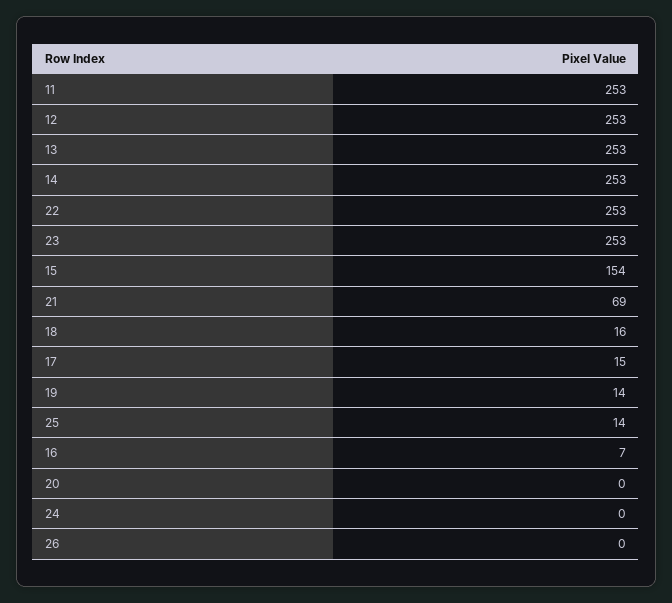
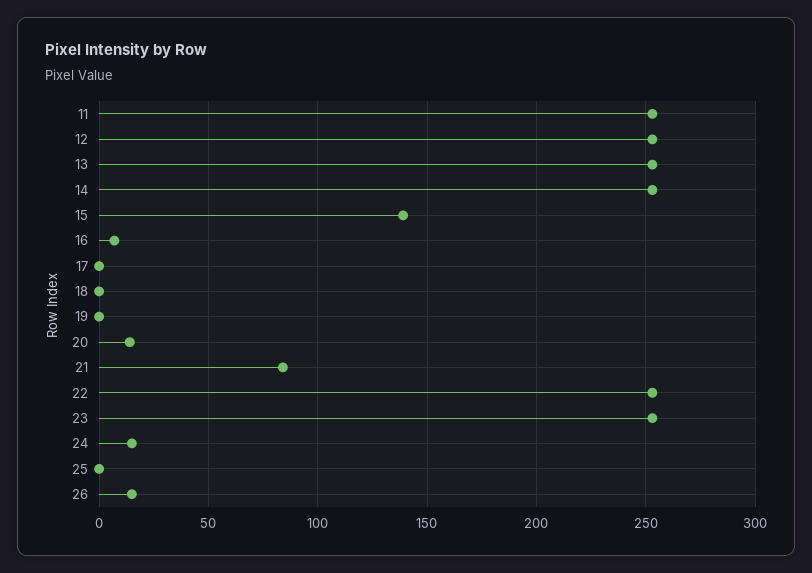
  {
    "11": 253,
    "12": 253,
    "13": 253,
    "14": 253,
    "22": 253,
    "23": 253,
-   "15": 154,
+   "15": 140,
-   "21": 69,
+   "21": 85,
-   "18": 16,
+   "18": 0,
-   "17": 15,
+   "17": 0,
-   "19": 14,
+   "19": 0,
-   "25": 14,
+   "25": 0,
    "16": 7,
-   "20": 0,
+   "20": 15,
-   "24": 0,
+   "24": 15,
-   "26": 0
+   "26": 15
  }

